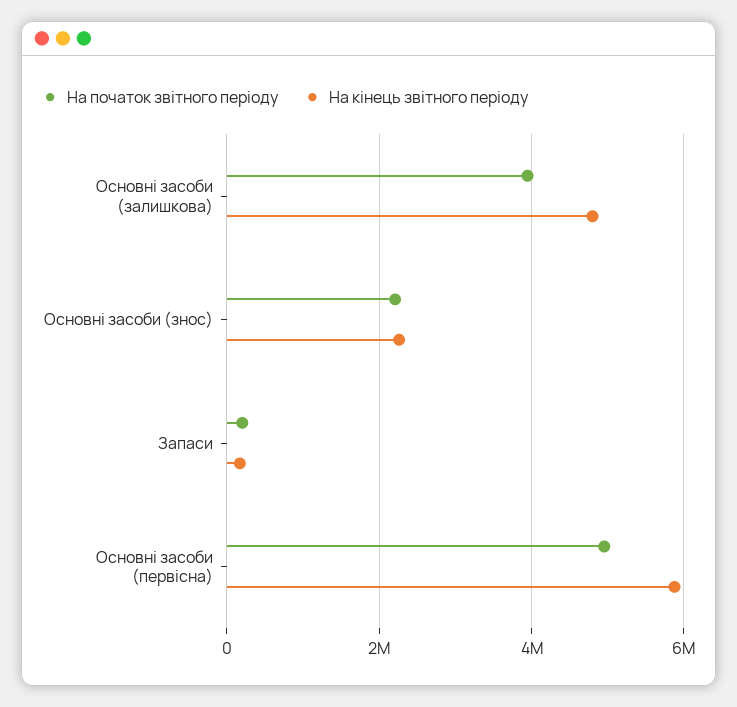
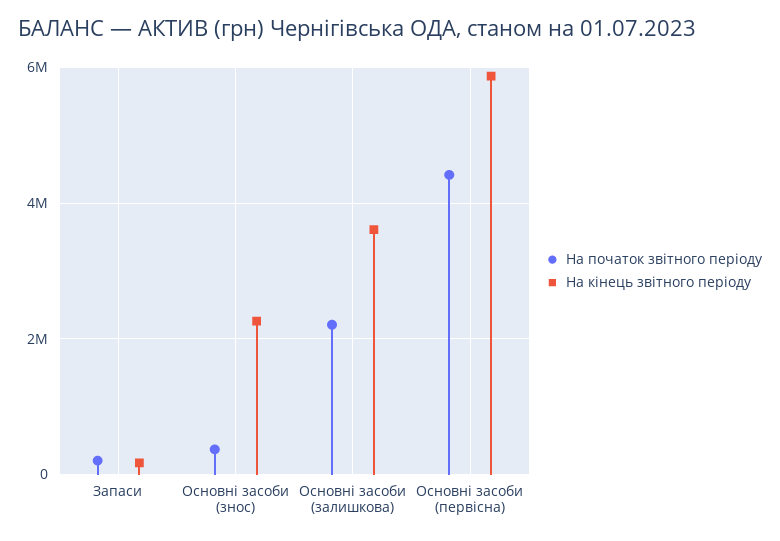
  {
    "На початок звітного періоду": {
-     "Основні засоби (залишкова)": 4000000,
+     "Основні засоби (залишкова)": 2200000,
-     "Основні засоби (знос)": 2200000,
+     "Основні засоби (знос)": 400000,
      "Запаси": 200000,
-     "Основні засоби (первісна)": 5000000
+     "Основні засоби (первісна)": 4400000
    },
    "На кінець звітного періоду": {
-     "Основні засоби (залишкова)": 4800000,
+     "Основні засоби (залишкова)": 3600000,
      "Основні засоби (знос)": 2200000,
      "Запаси": 200000,
      "Основні засоби (первісна)": 5800000
    }
  }

